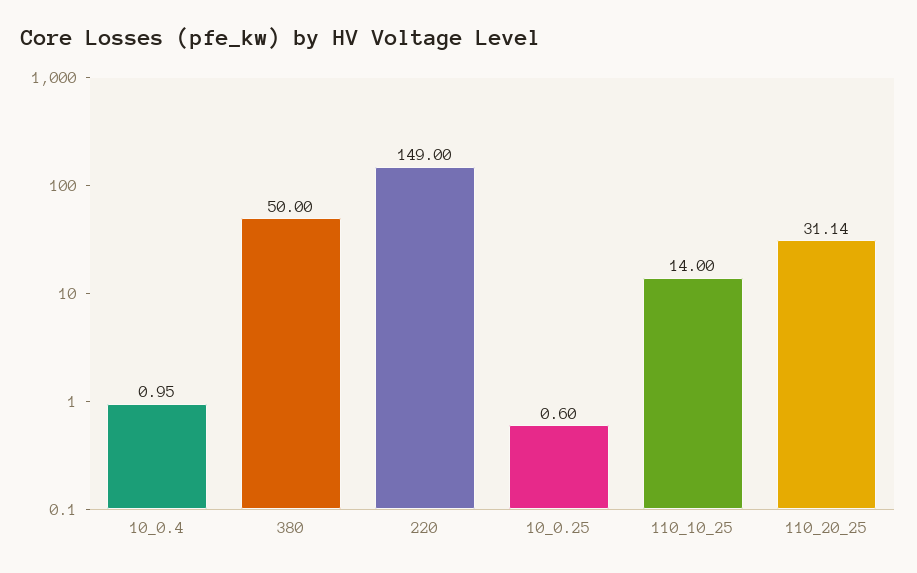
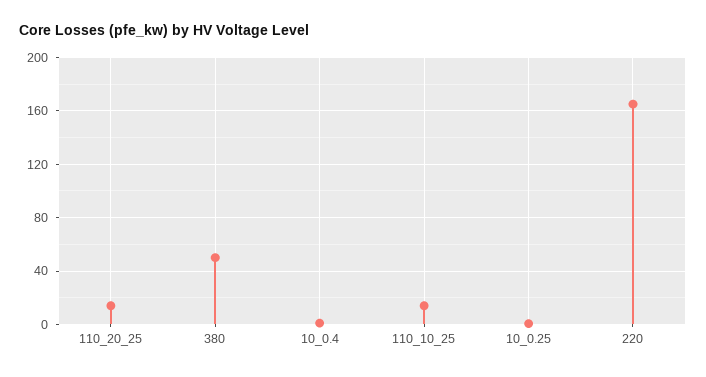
  {
    "10_0.4": 0.95,
    "380": 50,
-   "220": 149,
+   "220": 165,
    "10_0.25": 0.6,
    "110_10_25": 14,
-   "110_20_25": 31.14
+   "110_20_25": 15
  }

